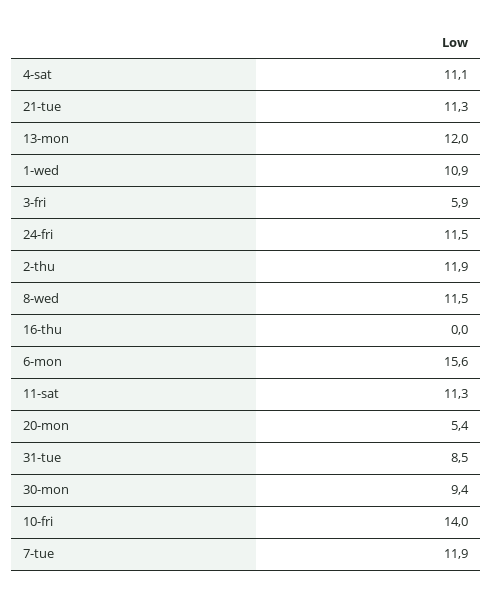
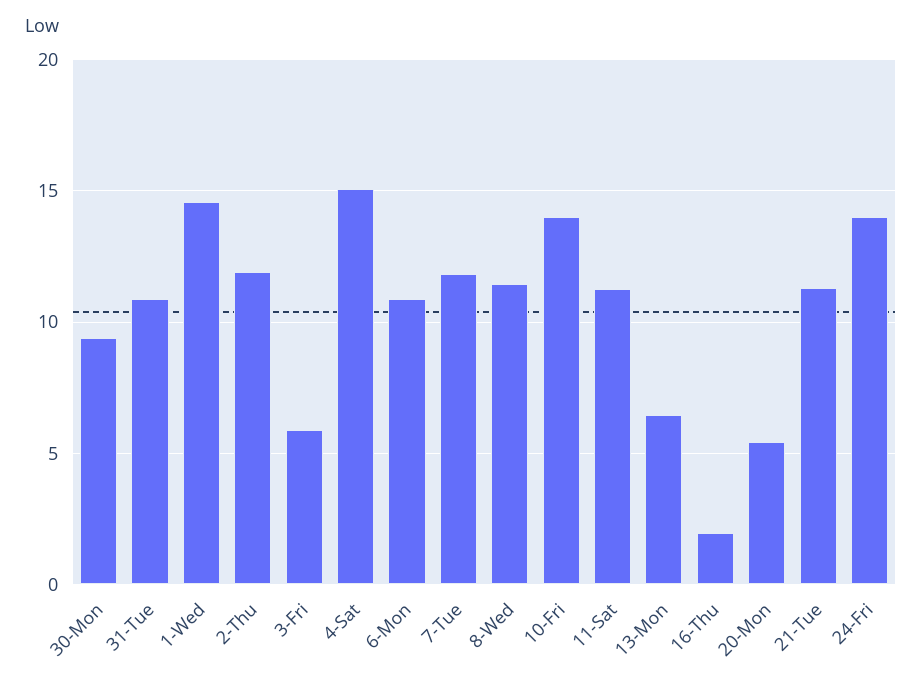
  {
-   "4-sat": 11.1,
+   "4-sat": 15,
    "21-tue": 11.3,
-   "13-mon": 12,
+   "13-mon": 6.5,
-   "1-wed": 10.9,
+   "1-wed": 14.5,
    "3-fri": 5.9,
-   "24-fri": 11.5,
+   "24-fri": 14,
    "2-thu": 11.9,
    "8-wed": 11.5,
-   "16-thu": 0,
+   "16-thu": 2,
-   "6-mon": 15.6,
+   "6-mon": 11,
    "11-sat": 11.3,
    "20-mon": 5.4,
-   "31-tue": 8.5,
+   "31-tue": 11,
    "30-mon": 9.4,
    "10-fri": 14,
    "7-tue": 11.9
  }

